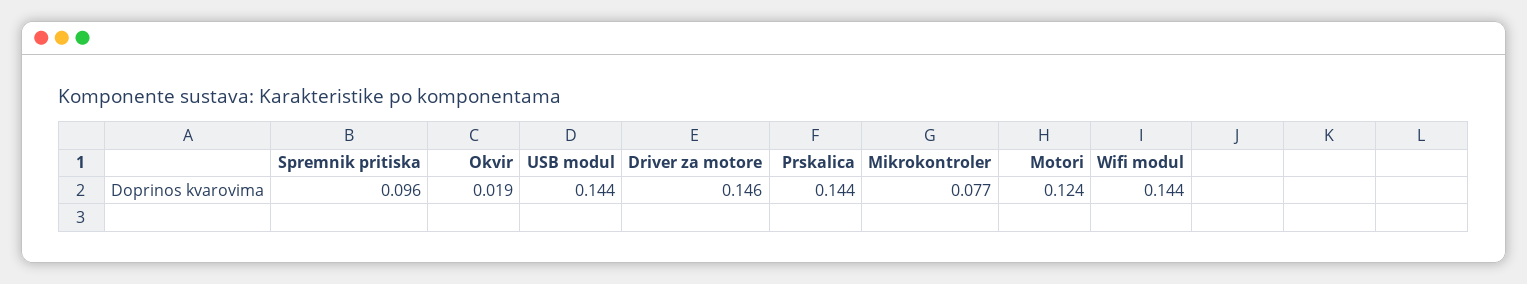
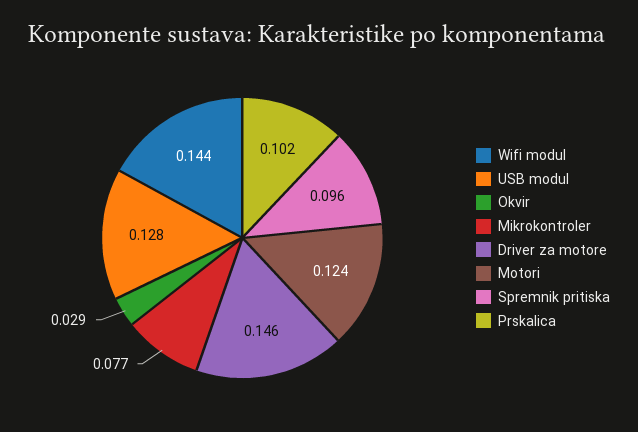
  {
    "Spremnik pritiska": 0.096,
-   "Okvir": 0.019,
+   "Okvir": 0.029,
-   "USB modul": 0.144,
+   "USB modul": 0.128,
    "Driver za motore": 0.146,
-   "Prskalica": 0.144,
+   "Prskalica": 0.102,
    "Mikrokontroler": 0.077,
    "Motori": 0.124,
    "Wifi modul": 0.144
  }

